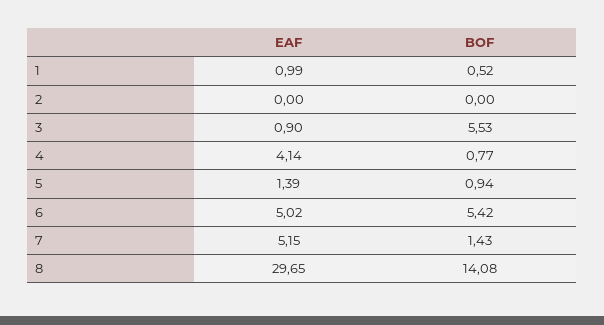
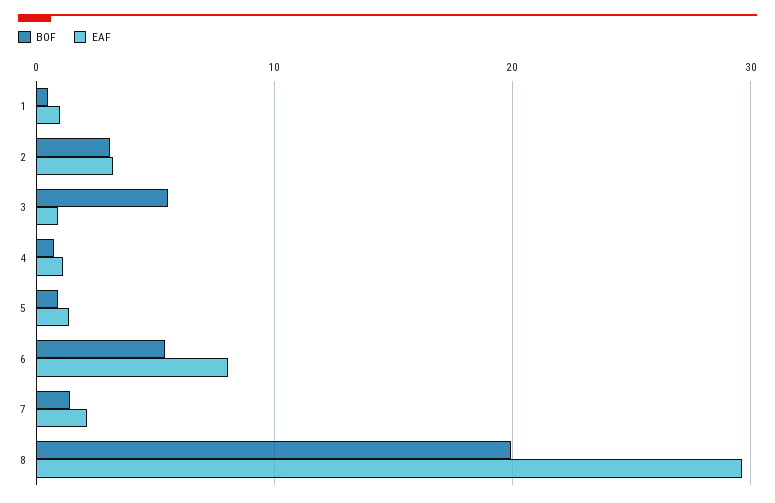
  {
    "EAF": {
      "1": 0.99,
-     "2": 0,
+     "2": 3,
      "3": 0.9,
-     "4": 4.14,
+     "4": 1,
      "5": 1.39,
-     "6": 5.02,
+     "6": 8,
-     "7": 5.15,
+     "7": 2,
      "8": 29.65
    },
    "BOF": {
      "1": 0.52,
-     "2": 0,
+     "2": 3,
      "3": 5.53,
      "4": 0.77,
      "5": 0.94,
      "6": 5.42,
      "7": 1.43,
-     "8": 14.08
+     "8": 20
    }
  }

